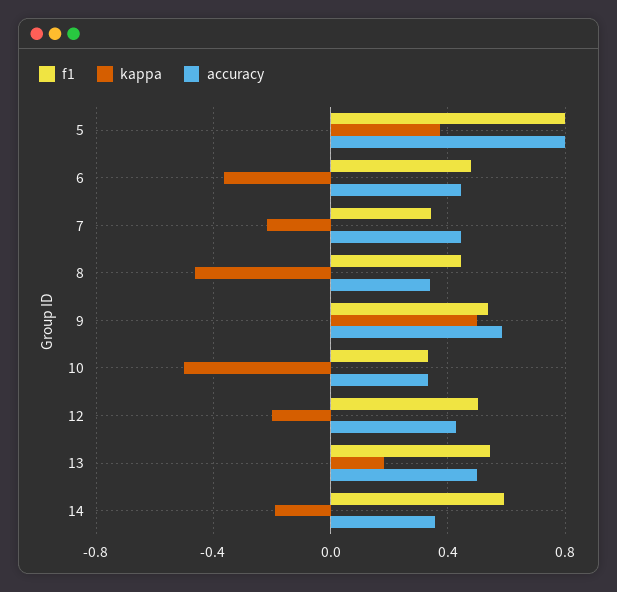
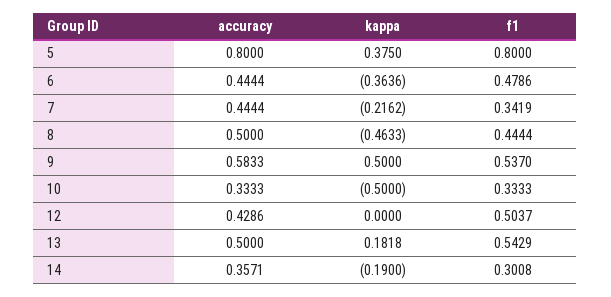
  {
    "f1": {
      "5": 0.8,
      "6": 0.4786,
      "7": 0.3419,
      "8": 0.4444,
      "9": 0.537,
      "10": 0.3333,
      "12": 0.5037,
      "13": 0.5429,
-     "14": 0.6
+     "14": 0.3008
    },
    "kappa": {
      "5": 0.375,
      "6": -0.3636,
      "7": -0.2162,
      "8": -0.4633,
      "9": 0.5,
      "10": -0.5,
-     "12": -0.2,
+     "12": 0,
      "13": 0.1818,
      "14": -0.19
    },
    "accuracy": {
      "5": 0.8,
      "6": 0.4444,
      "7": 0.4444,
-     "8": 0.35,
+     "8": 0.5,
      "9": 0.5833,
      "10": 0.3333,
      "12": 0.4286,
      "13": 0.5,
      "14": 0.3571
    }
  }

